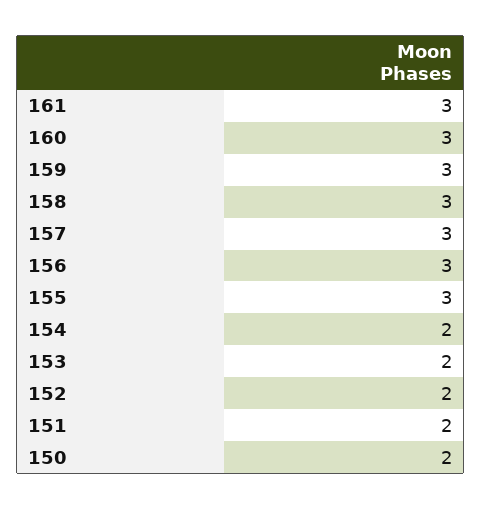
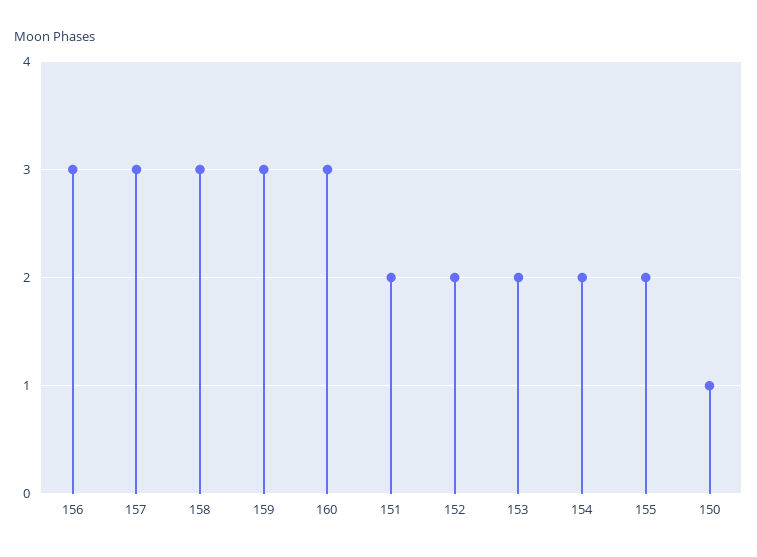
  {
-   "161": 3,
    "160": 3,
    "159": 3,
    "158": 3,
    "157": 3,
    "156": 3,
-   "155": 3,
+   "155": 2,
    "154": 2,
    "153": 2,
    "152": 2,
    "151": 2,
-   "150": 2
+   "150": 1
  }

